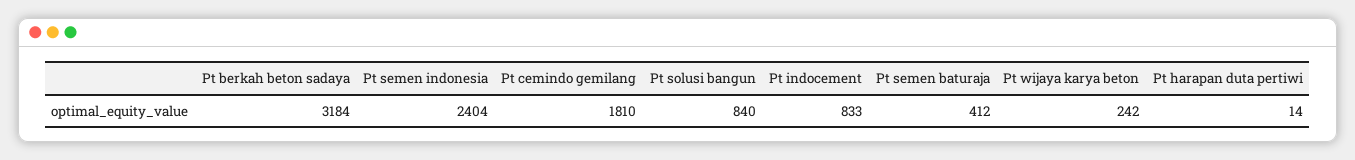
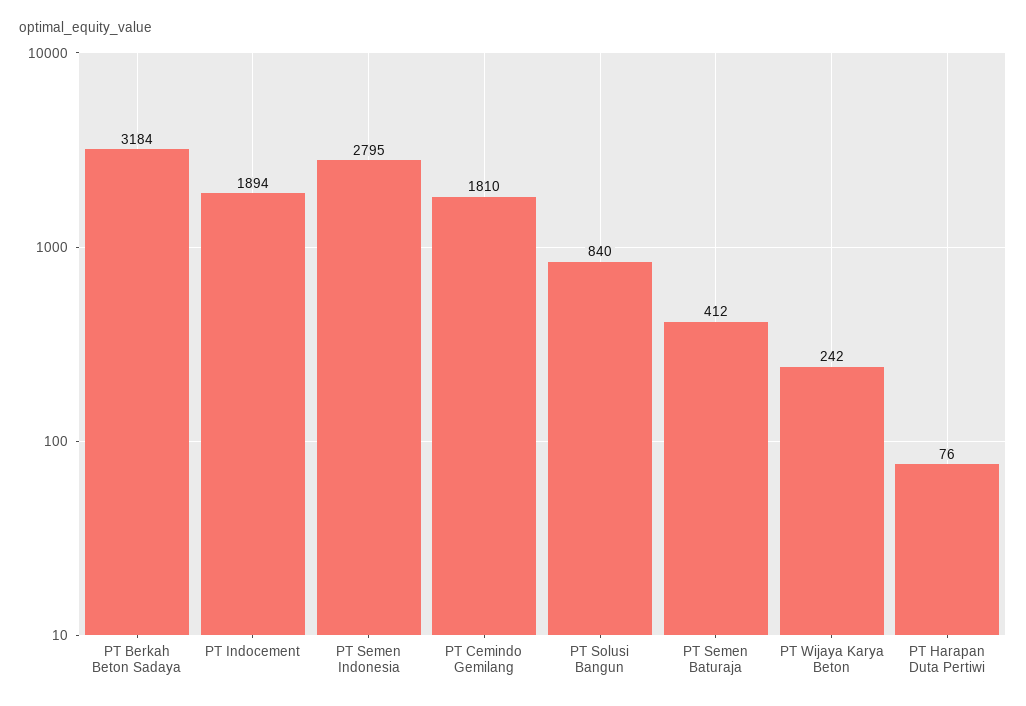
  {
    "Pt berkah beton sadaya": 3184,
-   "Pt semen indonesia": 2404,
+   "Pt semen indonesia": 2795,
    "Pt cemindo gemilang": 1810,
    "Pt solusi bangun": 840,
-   "Pt indocement": 833,
+   "Pt indocement": 1894,
    "Pt semen baturaja": 412,
    "Pt wijaya karya beton": 242,
-   "Pt harapan duta pertiwi": 14
+   "Pt harapan duta pertiwi": 76
  }

